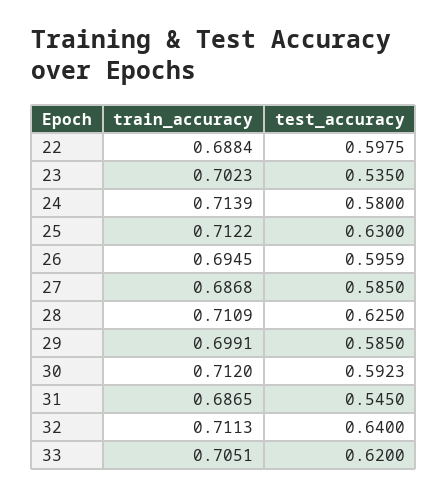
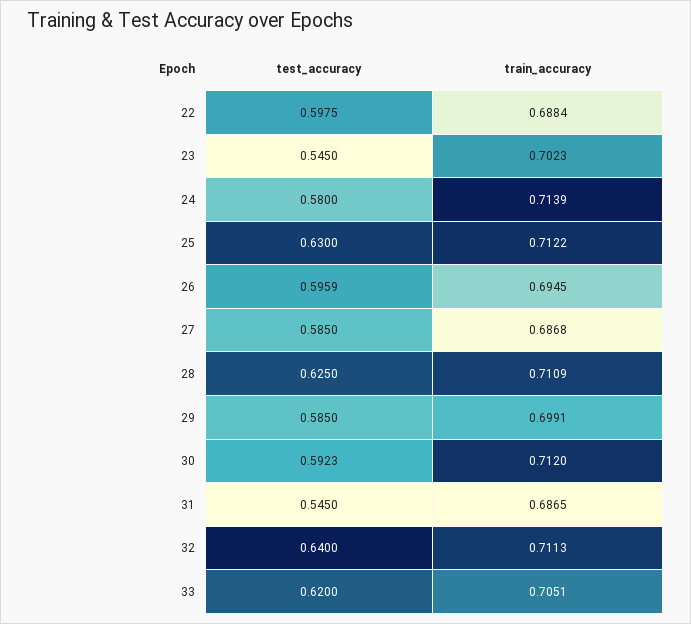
  {
    "train_accuracy": {
      "22": 0.6884,
      "23": 0.7023,
      "24": 0.7139,
      "25": 0.7122,
      "26": 0.6945,
      "27": 0.6868,
      "28": 0.7109,
      "29": 0.6991,
      "30": 0.712,
      "31": 0.6865,
      "32": 0.7113,
      "33": 0.7051
    },
    "test_accuracy": {
      "22": 0.5975,
-     "23": 0.535,
+     "23": 0.545,
      "24": 0.58,
      "25": 0.63,
      "26": 0.5959,
      "27": 0.585,
      "28": 0.625,
      "29": 0.585,
      "30": 0.5923,
      "31": 0.545,
      "32": 0.64,
      "33": 0.62
    }
  }

